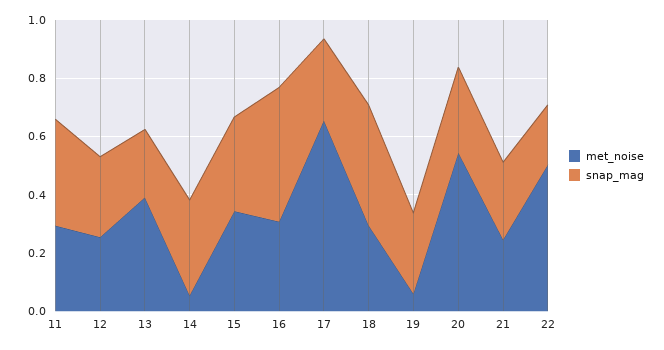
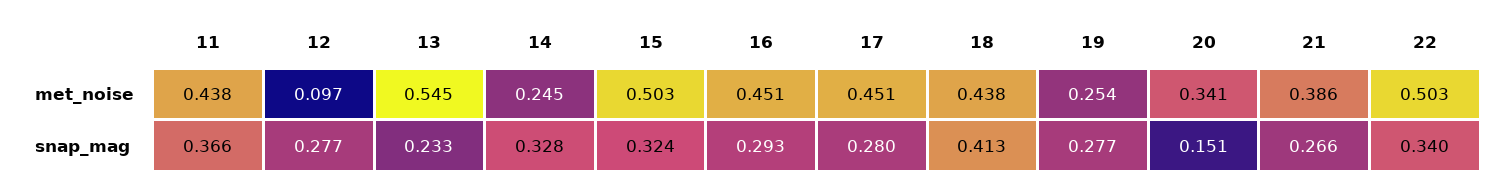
  {
    "met_noise": {
-     "11": 0.3,
+     "11": 0.438,
-     "12": 0.25,
+     "12": 0.097,
-     "13": 0.4,
+     "13": 0.545,
-     "14": 0.05,
+     "14": 0.245,
-     "15": 0.35,
+     "15": 0.503,
-     "16": 0.3,
+     "16": 0.451,
-     "17": 0.65,
+     "17": 0.451,
-     "18": 0.3,
+     "18": 0.438,
-     "19": 0.05,
+     "19": 0.254,
-     "20": 0.55,
+     "20": 0.341,
-     "21": 0.25,
+     "21": 0.386,
      "22": 0.503
    },
    "snap_mag": {
      "11": 0.366,
      "12": 0.277,
      "13": 0.233,
      "14": 0.328,
      "15": 0.324,
-     "16": 0.45,
+     "16": 0.293,
      "17": 0.28,
      "18": 0.413,
      "19": 0.277,
-     "20": 0.3,
+     "20": 0.151,
      "21": 0.266,
-     "22": 0.2
+     "22": 0.34
    }
  }

